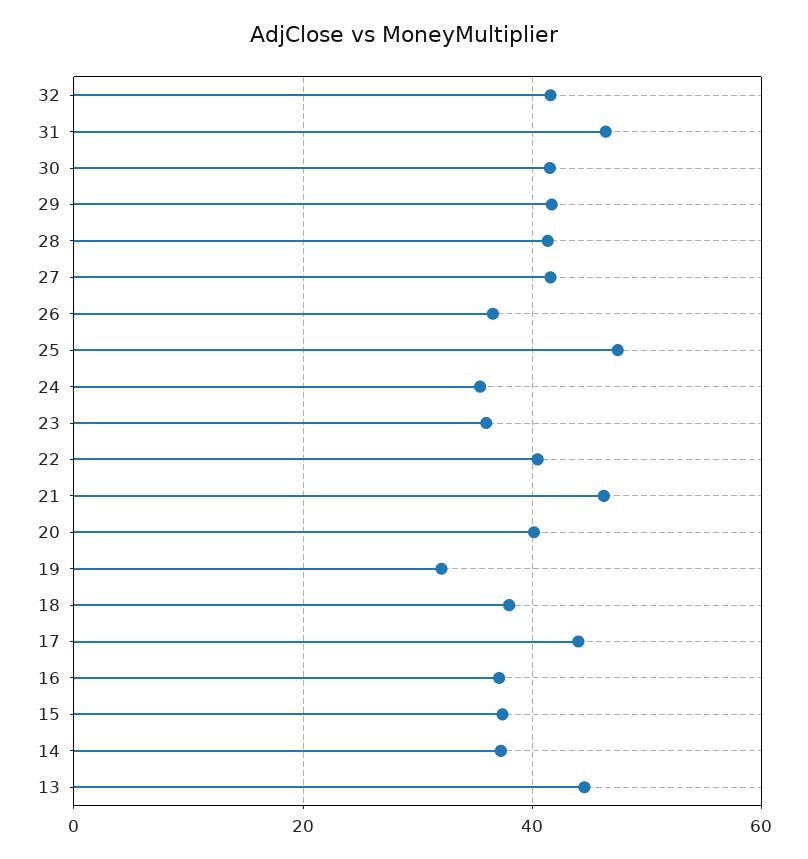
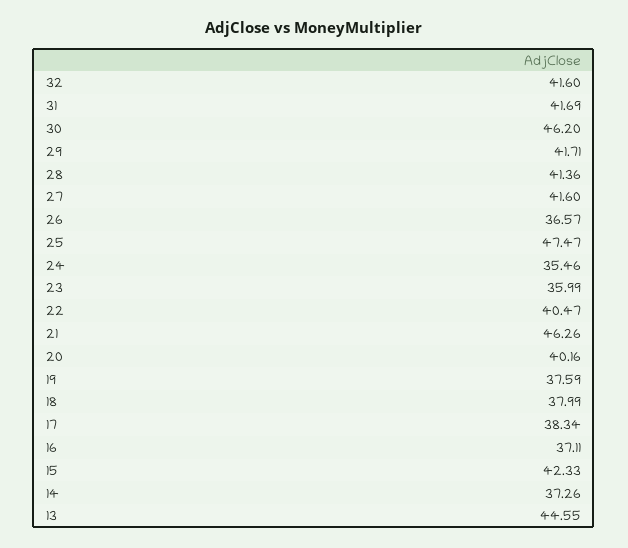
  {
    "32": 41.6,
-   "31": 46,
+   "31": 41.69,
-   "30": 42,
+   "30": 46.2,
    "29": 41.71,
    "28": 41.36,
    "27": 41.6,
    "26": 36.57,
    "25": 47.47,
    "24": 35.46,
    "23": 35.99,
    "22": 40.47,
    "21": 46.26,
    "20": 40.16,
-   "19": 32,
+   "19": 37.59,
    "18": 37.99,
-   "17": 44,
+   "17": 38.34,
    "16": 37.11,
-   "15": 38,
+   "15": 42.33,
    "14": 37.26,
    "13": 44.55
  }

